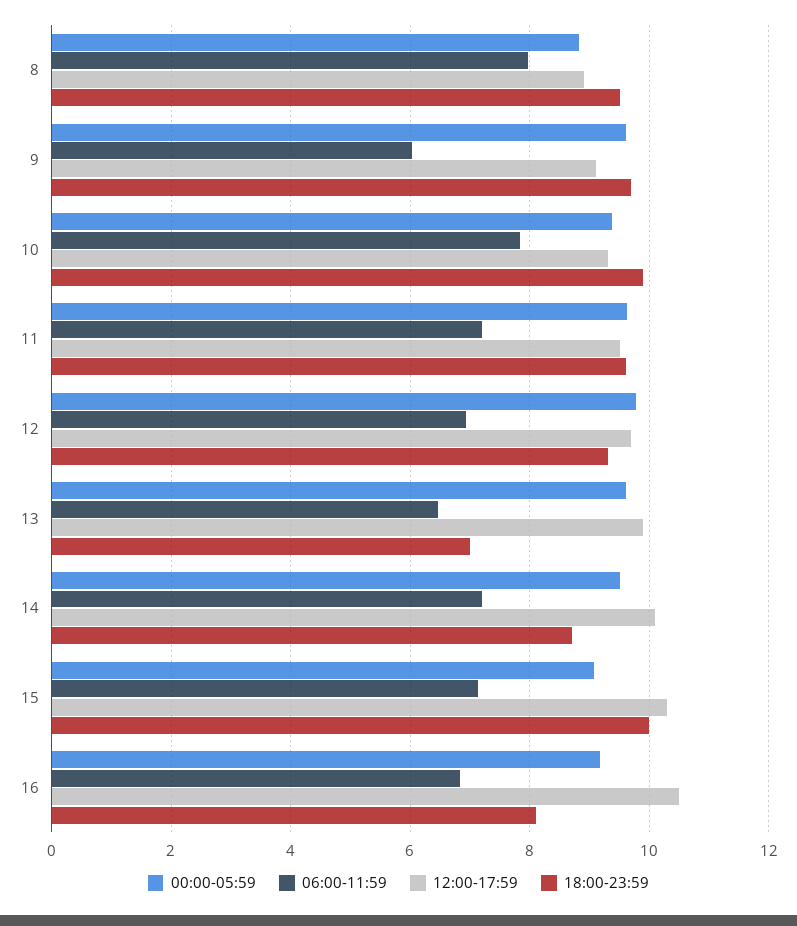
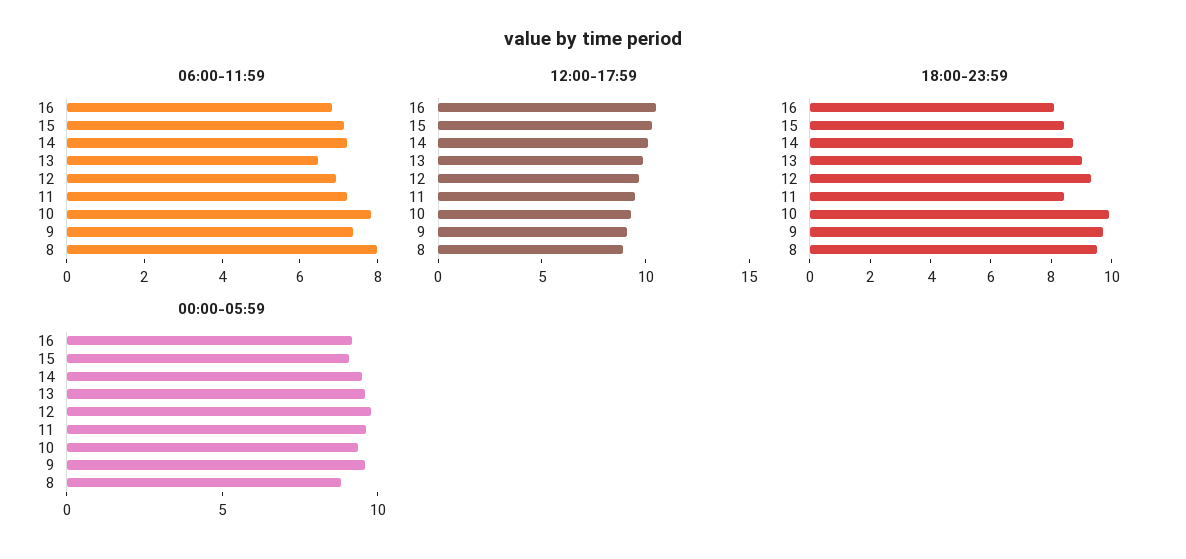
  {
    "00:00-05:59": {
      "8": 8.8,
      "9": 9.6,
      "10": 9.4,
      "11": 9.6,
      "12": 9.8,
      "13": 9.6,
      "14": 9.6,
      "15": 9,
      "16": 9.2
    },
    "06:00-11:59": {
      "8": 8,
-     "9": 6,
+     "9": 7.5,
      "10": 7.8,
      "11": 7.2,
      "12": 7,
      "13": 6.4,
      "14": 7.2,
      "15": 7.2,
      "16": 6.8
    },
    "12:00-17:59": {
      "8": 9,
      "9": 9.2,
      "10": 9.4,
      "11": 9.6,
      "12": 9.8,
      "13": 10,
      "14": 10.2,
      "15": 10.4,
      "16": 10.6
    },
    "18:00-23:59": {
      "8": 9.6,
      "9": 9.8,
      "10": 10,
-     "11": 9.6,
+     "11": 8.5,
      "12": 9.4,
-     "13": 7,
+     "13": 9,
      "14": 8.8,
-     "15": 10,
+     "15": 8.5,
      "16": 8.2
    }
  }

